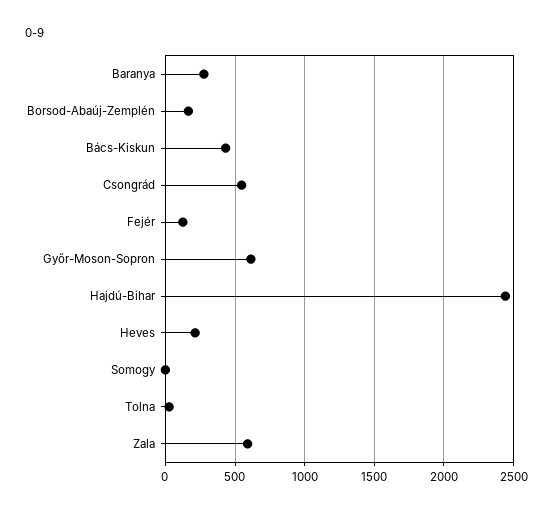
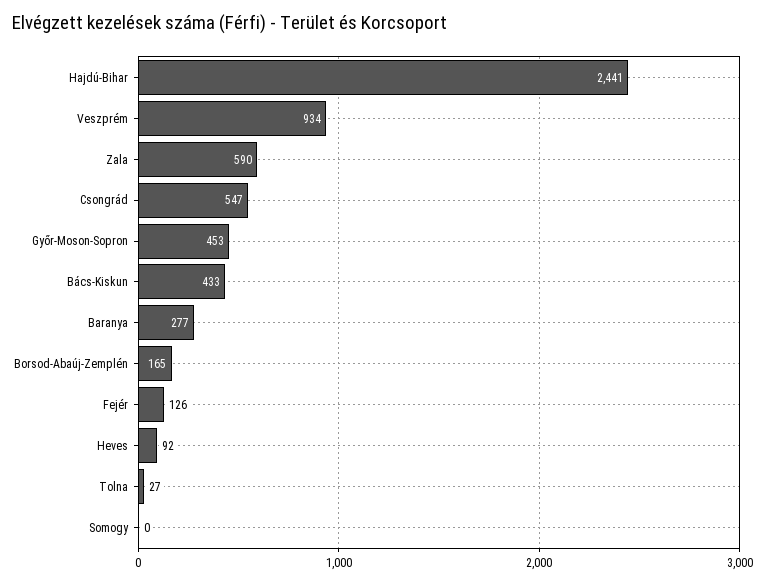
  {
    "Baranya": 277,
    "Borsod-Abaúj-Zemplén": 165,
    "Bács-Kiskun": 433,
    "Csongrád": 547,
    "Fejér": 126,
-   "Győr-Moson-Sopron": 600,
+   "Győr-Moson-Sopron": 453,
    "Hajdú-Bihar": 2441,
-   "Heves": 200,
+   "Heves": 92,
    "Somogy": 0,
    "Tolna": 27,
-   "Zala": 590
+   "Zala": 590,
+   "Veszprém": 934
  }

